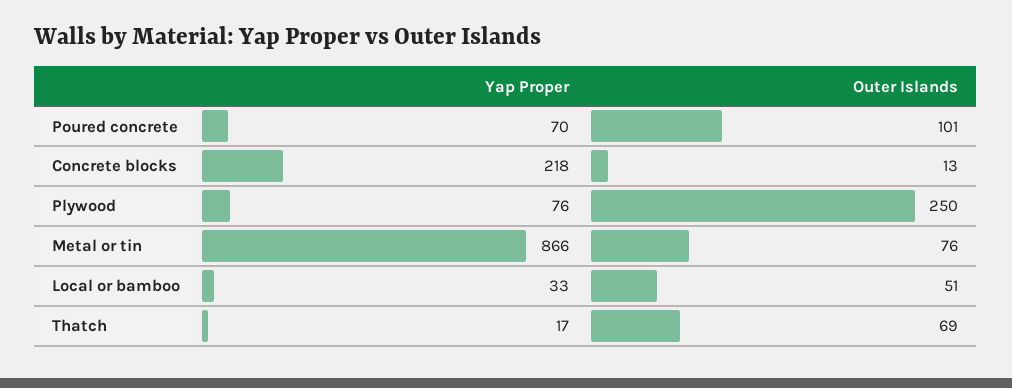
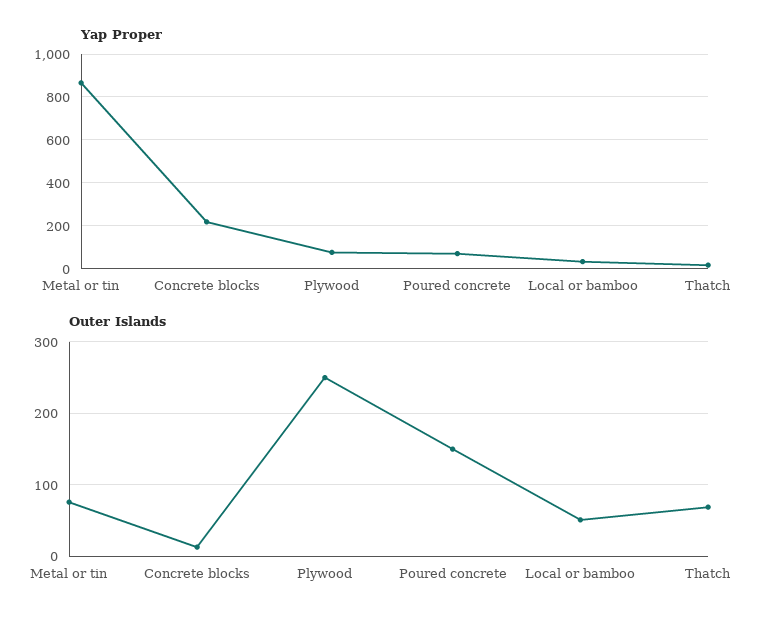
  {
    "Yap Proper": {
      "Poured concrete": 70,
      "Concrete blocks": 218,
      "Plywood": 76,
      "Metal or tin": 866,
      "Local or bamboo": 33,
      "Thatch": 17
    },
    "Outer Islands": {
-     "Poured concrete": 101,
+     "Poured concrete": 150,
      "Concrete blocks": 13,
      "Plywood": 250,
      "Metal or tin": 76,
      "Local or bamboo": 51,
      "Thatch": 69
    }
  }

